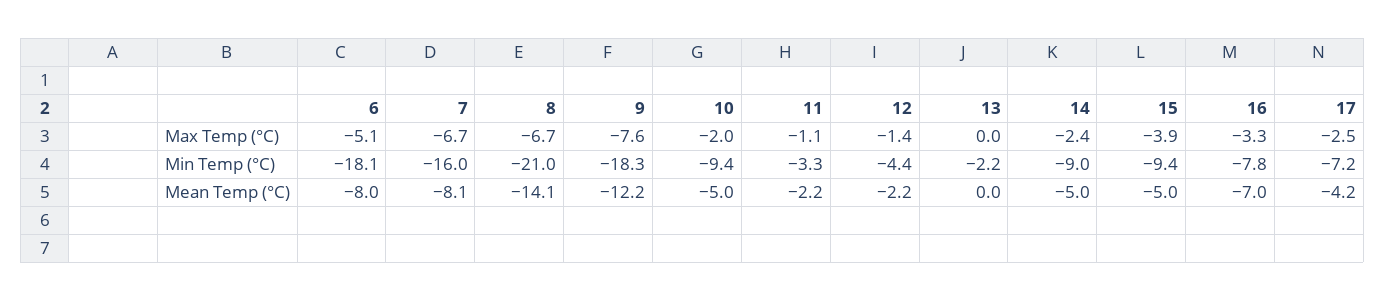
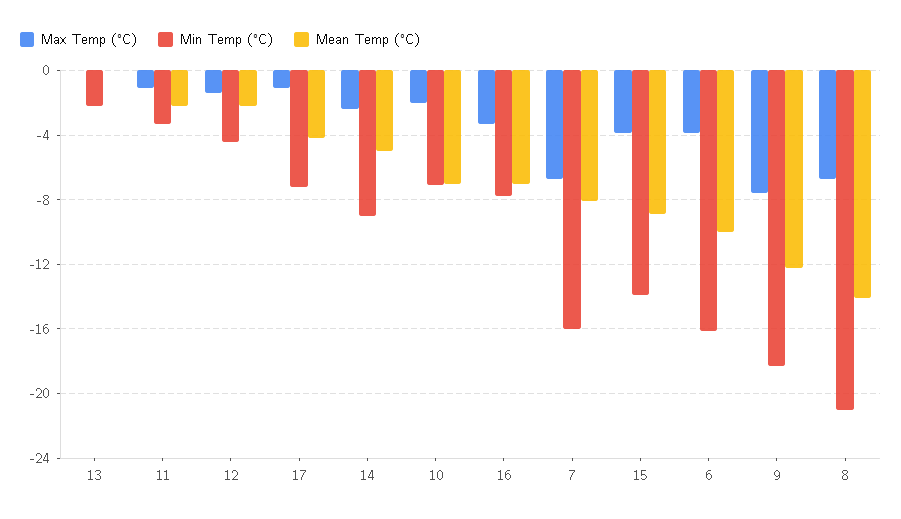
  {
    "Max Temp (°C)": {
-     "6": -5.1,
+     "6": -4,
      "7": -6.7,
      "8": -6.7,
      "9": -7.6,
      "10": -2,
      "11": -1.1,
      "12": -1.4,
      "13": 0,
      "14": -2.4,
      "15": -3.9,
      "16": -3.3,
-     "17": -2.5
+     "17": -1
    },
    "Min Temp (°C)": {
-     "6": -18.1,
+     "6": -16,
      "7": -16,
      "8": -21,
      "9": -18.3,
-     "10": -9.4,
+     "10": -7,
      "11": -3.3,
      "12": -4.4,
      "13": -2.2,
      "14": -9,
-     "15": -9.4,
+     "15": -14,
      "16": -7.8,
      "17": -7.2
    },
    "Mean Temp (°C)": {
-     "6": -8,
+     "6": -10,
      "7": -8.1,
      "8": -14.1,
      "9": -12.2,
-     "10": -5,
+     "10": -7,
      "11": -2.2,
      "12": -2.2,
      "13": 0,
      "14": -5,
-     "15": -5,
+     "15": -9,
      "16": -7,
      "17": -4.2
    }
  }

